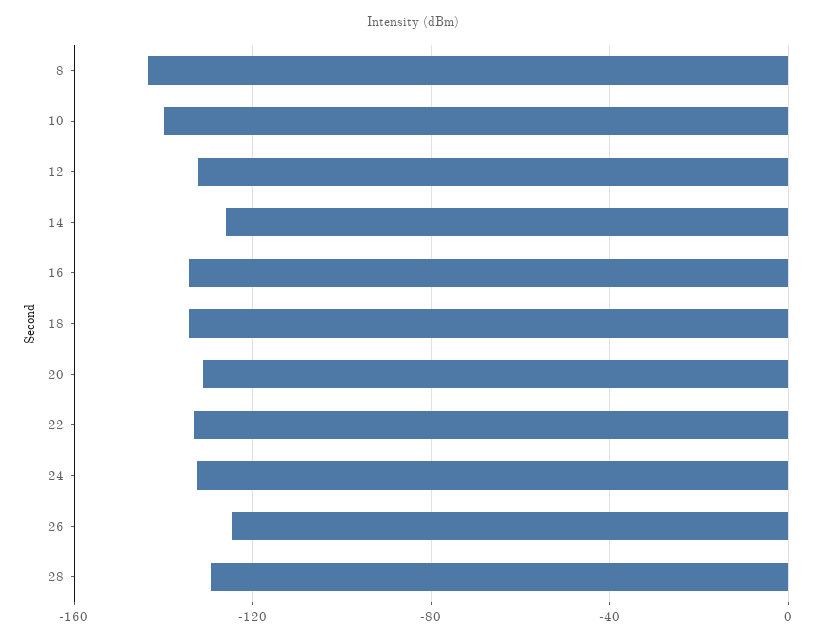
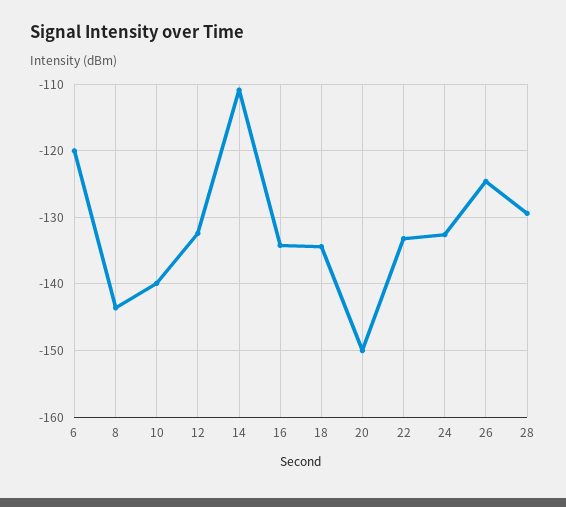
  {
    "8": -144,
    "10": -140,
    "12": -132,
-   "14": -125,
+   "14": -111,
    "16": -134,
    "18": -134,
-   "20": -130,
+   "20": -150,
    "22": -133,
    "24": -133,
    "26": -125,
-   "28": -129
+   "28": -129,
+   "6": -120
  }

